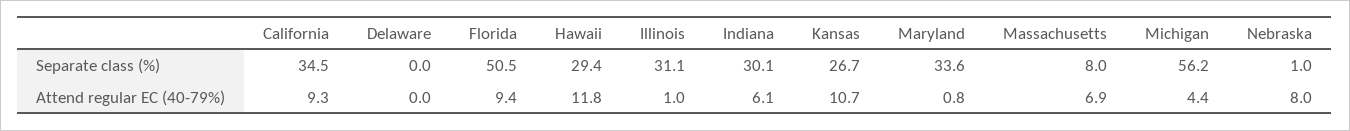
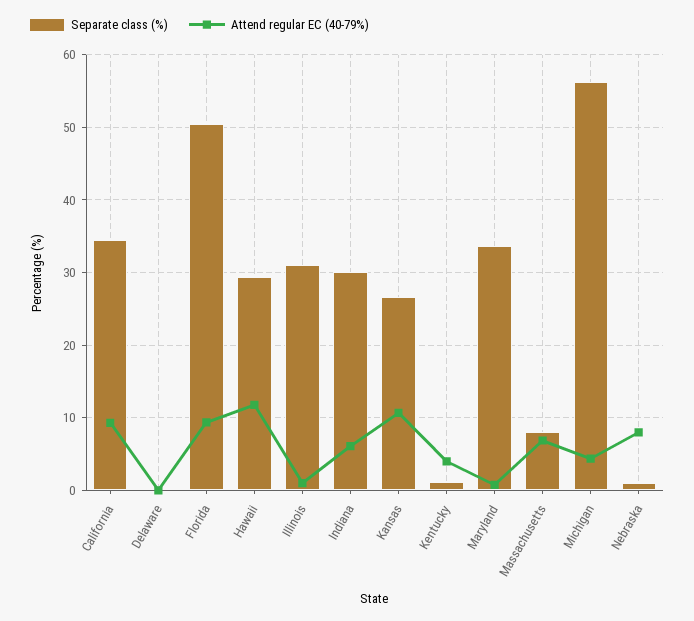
  {
    "Separate class (%)": {
      "California": 34.5,
      "Delaware": 0,
      "Florida": 50.5,
      "Hawaii": 29.4,
      "Illinois": 31.1,
      "Indiana": 30.1,
      "Kansas": 26.7,
      "Maryland": 33.6,
      "Massachusetts": 8,
      "Michigan": 56.2,
-     "Nebraska": 1
+     "Nebraska": 1,
+     "Kentucky": 1
    },
    "Attend regular EC (40-79%)": {
      "California": 9.3,
      "Delaware": 0,
      "Florida": 9.4,
      "Hawaii": 11.8,
      "Illinois": 1,
      "Indiana": 6.1,
      "Kansas": 10.7,
      "Maryland": 0.8,
      "Massachusetts": 6.9,
      "Michigan": 4.4,
-     "Nebraska": 8
+     "Nebraska": 8,
+     "Kentucky": 4
    }
  }

